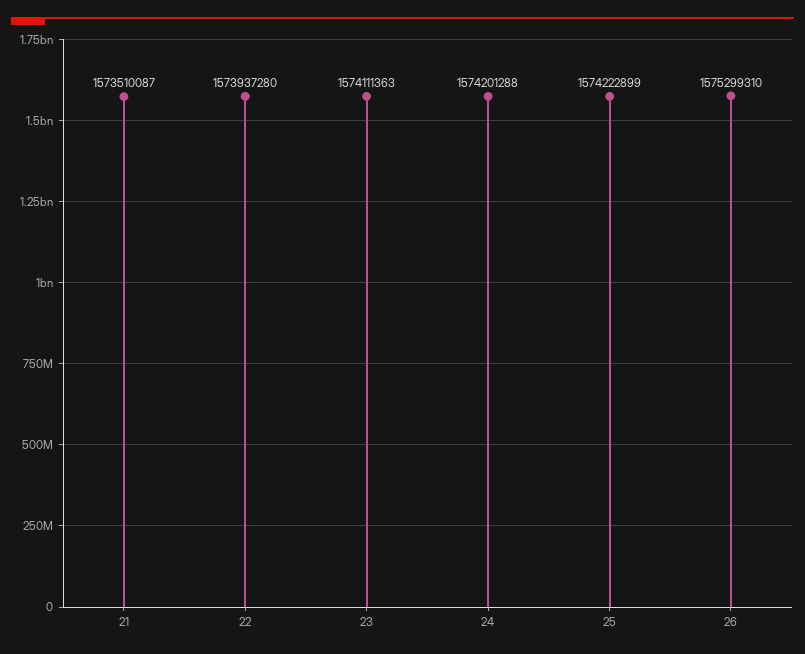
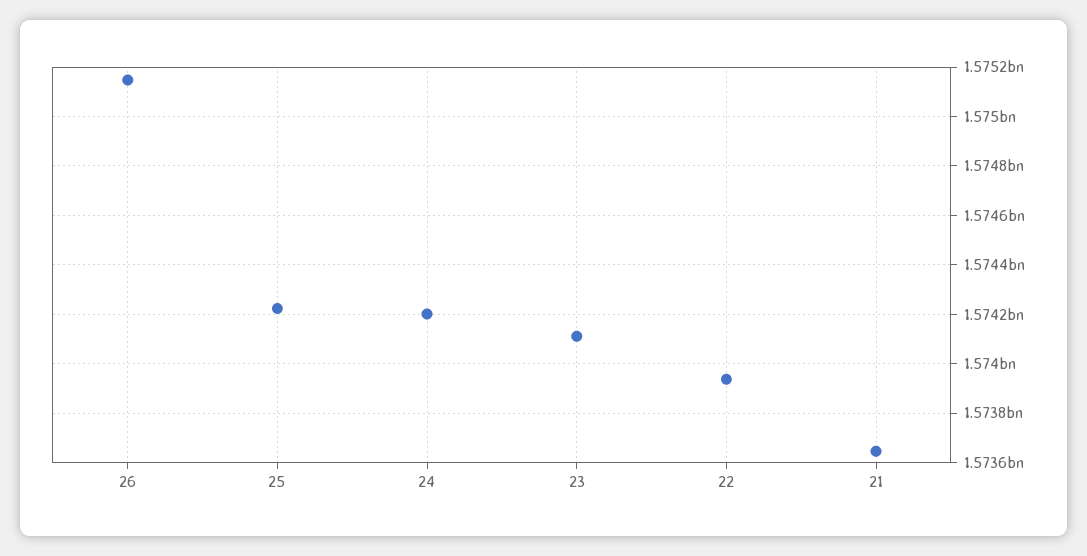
  {
-   "21": 1573510087,
+   "21": 1573650000,
    "22": 1573937280,
    "23": 1574111363,
    "24": 1574201288,
    "25": 1574222899,
-   "26": 1575299310
+   "26": 1575150000
  }

